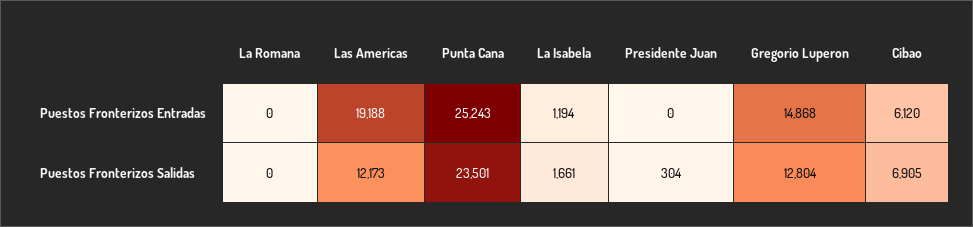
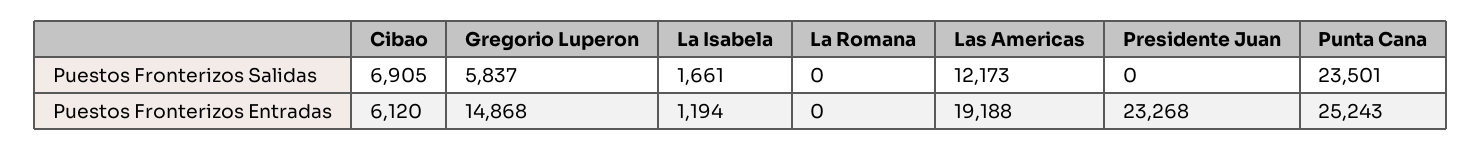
  {
    "La Romana": {
      "Puestos Fronterizos Entradas": 0,
      "Puestos Fronterizos Salidas": 0
    },
    "Las Americas": {
      "Puestos Fronterizos Entradas": 19188,
      "Puestos Fronterizos Salidas": 12173
    },
    "Punta Cana": {
      "Puestos Fronterizos Entradas": 25243,
      "Puestos Fronterizos Salidas": 23501
    },
    "La Isabela": {
      "Puestos Fronterizos Entradas": 1194,
      "Puestos Fronterizos Salidas": 1661
    },
    "Presidente Juan": {
-     "Puestos Fronterizos Entradas": 0,
+     "Puestos Fronterizos Entradas": 23268,
-     "Puestos Fronterizos Salidas": 304
+     "Puestos Fronterizos Salidas": 0
    },
    "Gregorio Luperon": {
      "Puestos Fronterizos Entradas": 14868,
-     "Puestos Fronterizos Salidas": 12804
+     "Puestos Fronterizos Salidas": 5837
    },
    "Cibao": {
      "Puestos Fronterizos Entradas": 6120,
      "Puestos Fronterizos Salidas": 6905
    }
  }

